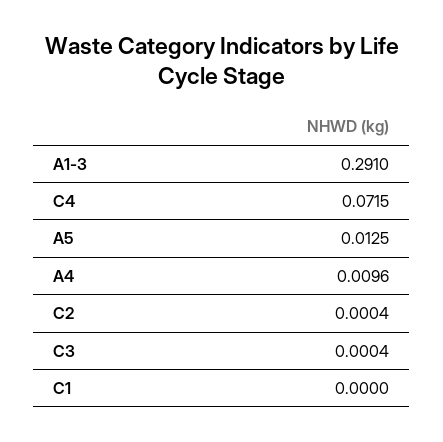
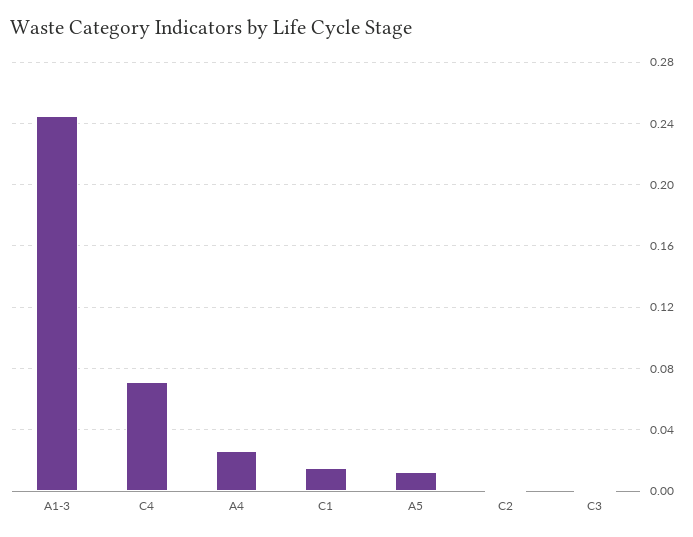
  {
-   "A1-3": 0.291,
+   "A1-3": 0.245,
    "C4": 0.0715,
    "A5": 0.0125,
-   "A4": 0.0096,
+   "A4": 0.025,
    "C2": 0.0004,
    "C3": 0.0004,
-   "C1": 0
+   "C1": 0.015
  }

